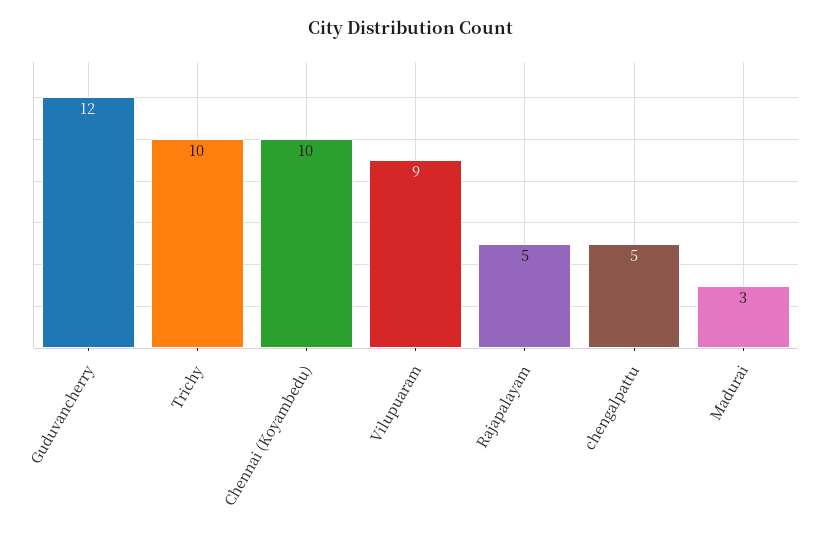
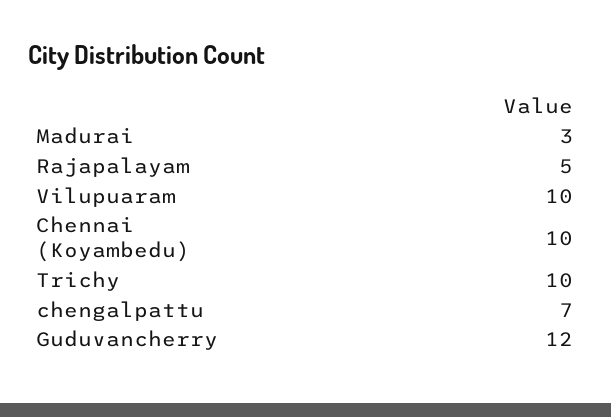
  {
    "Guduvancherry": 12,
    "Trichy": 10,
    "Chennai (Koyambedu)": 10,
-   "Vilupuaram": 9,
+   "Vilupuaram": 10,
    "Rajapalayam": 5,
-   "chengalpattu": 5,
+   "chengalpattu": 7,
    "Madurai": 3
  }

